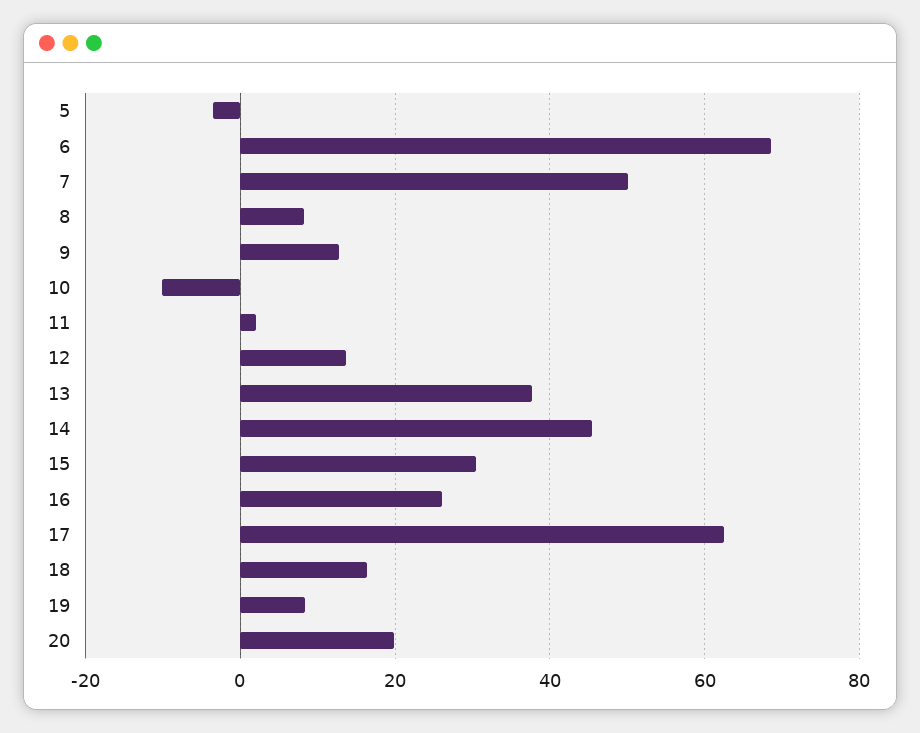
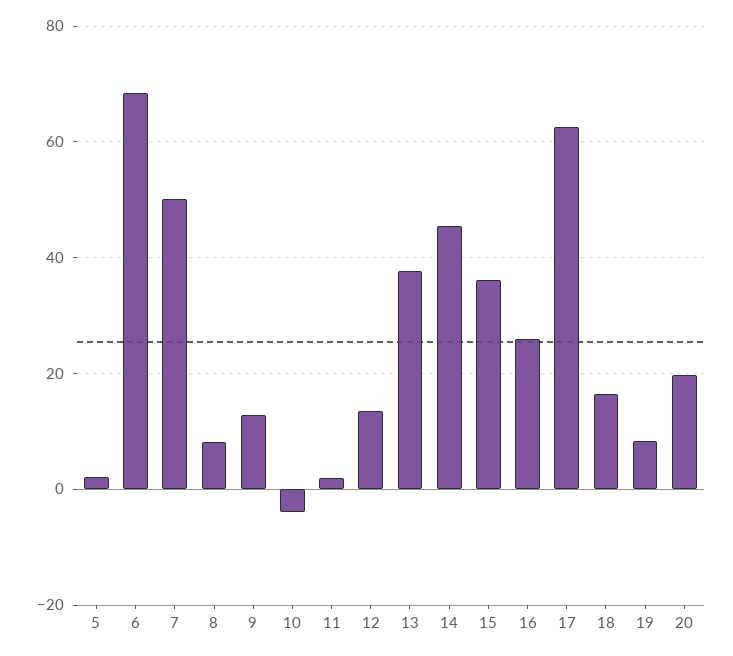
  {
-   "5": -4,
+   "5": 2,
    "6": 68,
    "7": 50,
    "8": 8,
    "9": 12,
-   "10": -10,
+   "10": -4,
    "11": 2,
    "12": 14,
    "13": 38,
    "14": 46,
-   "15": 30,
+   "15": 36,
    "16": 26,
    "17": 62,
    "18": 16,
    "19": 8,
    "20": 20
  }

